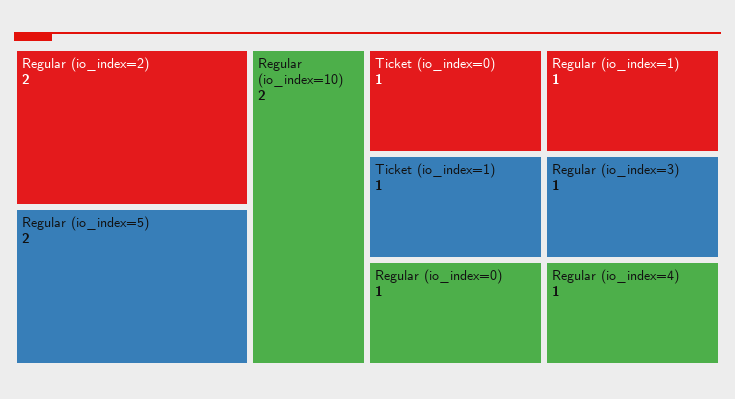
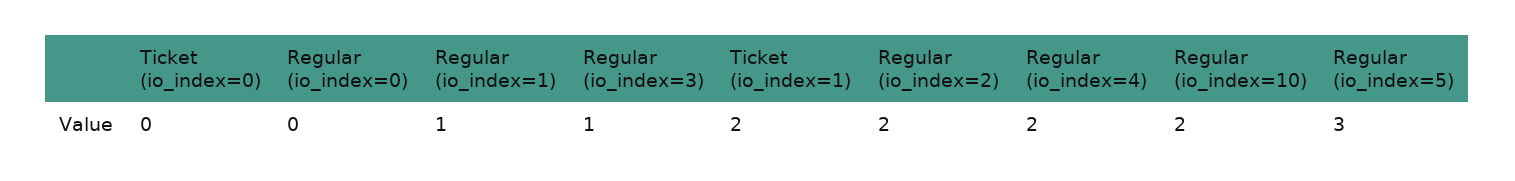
  {
    "Regular (io_index=2)": 2,
-   "Regular (io_index=5)": 2,
+   "Regular (io_index=5)": 3,
    "Regular (io_index=10)": 2,
-   "Ticket (io_index=0)": 1,
+   "Ticket (io_index=0)": 0,
-   "Ticket (io_index=1)": 1,
+   "Ticket (io_index=1)": 2,
-   "Regular (io_index=0)": 1,
+   "Regular (io_index=0)": 0,
    "Regular (io_index=1)": 1,
    "Regular (io_index=3)": 1,
-   "Regular (io_index=4)": 1
+   "Regular (io_index=4)": 2
  }

